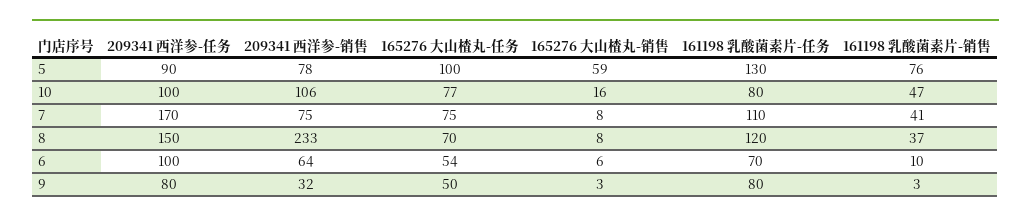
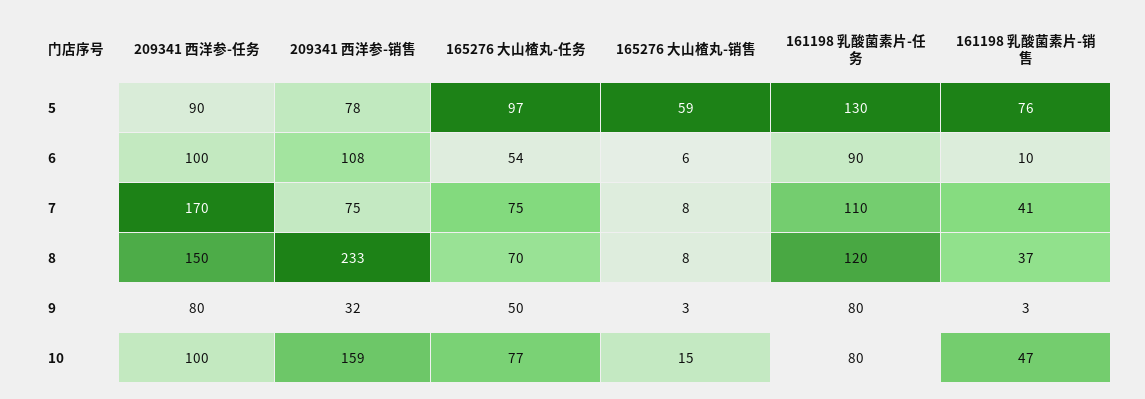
  {
    "209341 西洋参-任务": {
      "5": 90,
      "10": 100,
      "7": 170,
      "8": 150,
      "6": 100,
      "9": 80
    },
    "209341 西洋参-销售": {
      "5": 78,
-     "10": 106,
+     "10": 159,
      "7": 75,
      "8": 233,
-     "6": 64,
+     "6": 108,
      "9": 32
    },
    "165276 大山楂丸-任务": {
-     "5": 100,
+     "5": 97,
      "10": 77,
      "7": 75,
      "8": 70,
      "6": 54,
      "9": 50
    },
    "165276 大山楂丸-销售": {
      "5": 59,
-     "10": 16,
+     "10": 15,
      "7": 8,
      "8": 8,
      "6": 6,
      "9": 3
    },
    "161198 乳酸菌素片-任务": {
      "5": 130,
      "10": 80,
      "7": 110,
      "8": 120,
-     "6": 70,
+     "6": 90,
      "9": 80
    },
    "161198 乳酸菌素片-销售": {
      "5": 76,
      "10": 47,
      "7": 41,
      "8": 37,
      "6": 10,
      "9": 3
    }
  }

